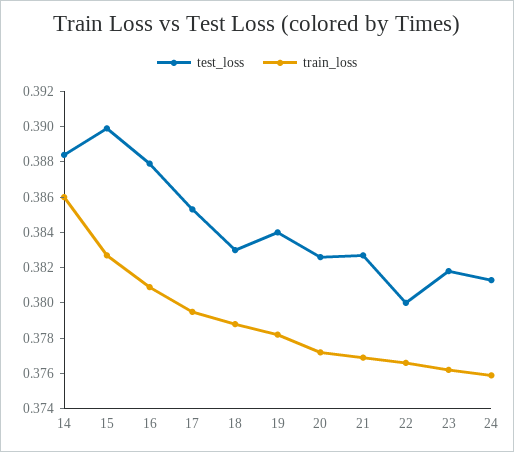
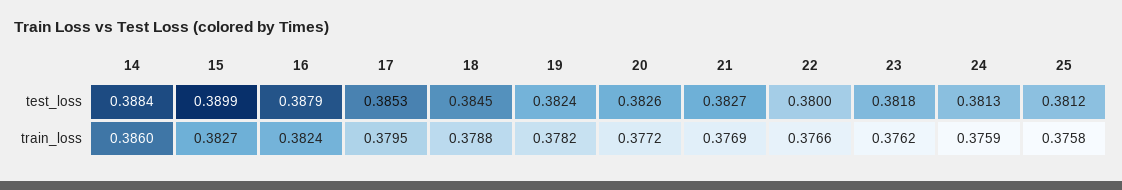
  {
    "test_loss": {
      "14": 0.3884,
      "15": 0.3899,
      "16": 0.3879,
      "17": 0.3853,
-     "18": 0.383,
+     "18": 0.3845,
-     "19": 0.384,
+     "19": 0.3824,
      "20": 0.3826,
      "21": 0.3827,
      "22": 0.38,
      "23": 0.3818,
-     "24": 0.3813
+     "24": 0.3813,
+     "25": 0.3812
    },
    "train_loss": {
      "14": 0.386,
      "15": 0.3827,
-     "16": 0.381,
+     "16": 0.3824,
      "17": 0.3795,
      "18": 0.3788,
      "19": 0.3782,
      "20": 0.3772,
      "21": 0.3769,
      "22": 0.3766,
      "23": 0.3762,
-     "24": 0.3759
+     "24": 0.3759,
+     "25": 0.3758
    }
  }

